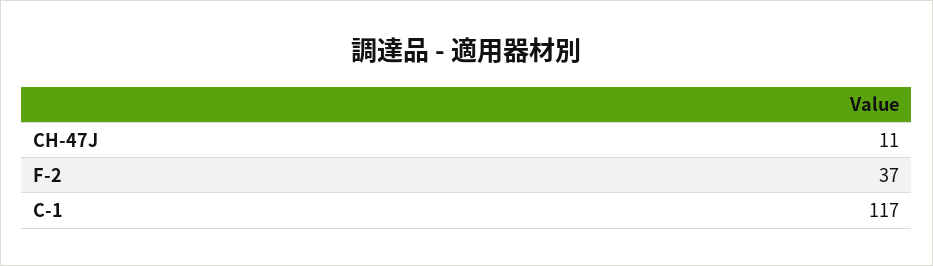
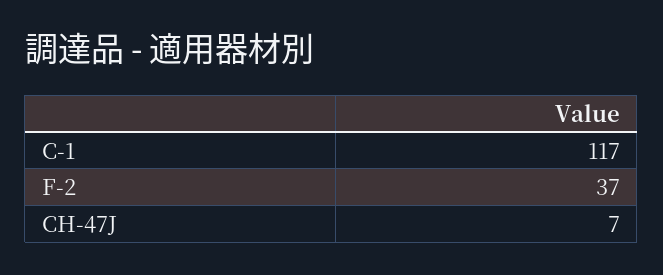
  {
-   "CH-47J": 11,
+   "CH-47J": 7,
    "F-2": 37,
    "C-1": 117
  }

